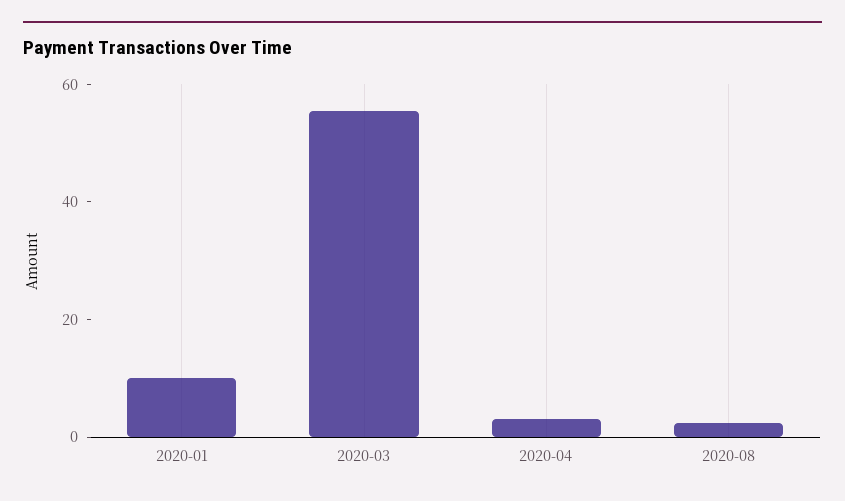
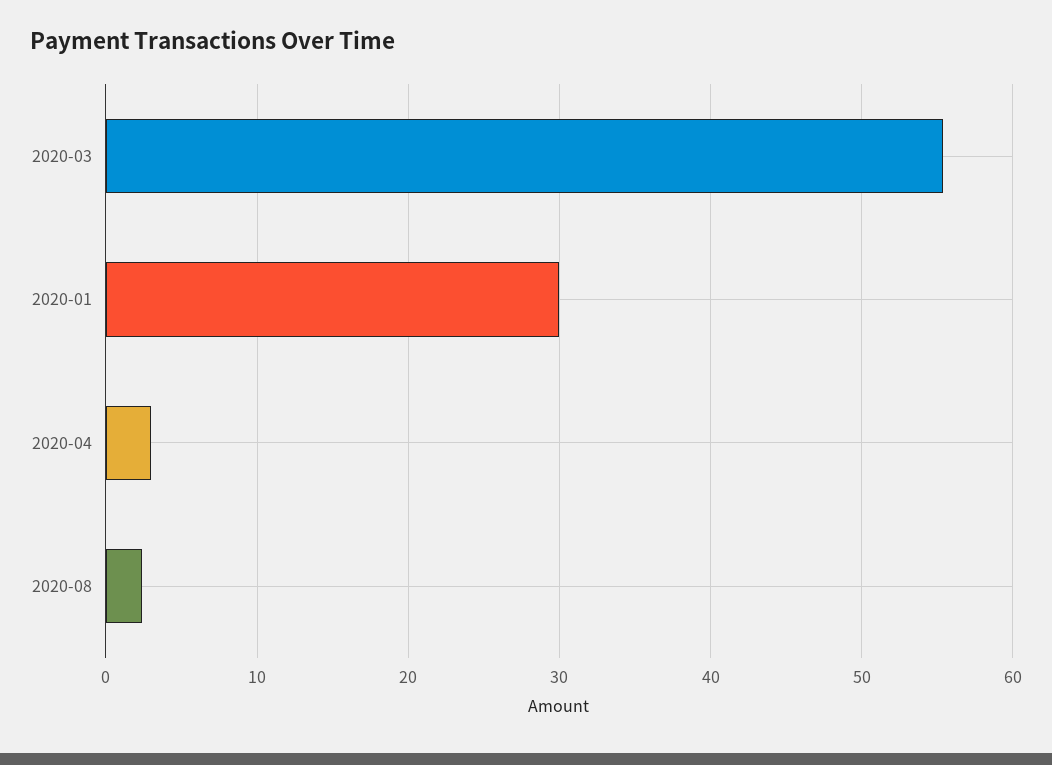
  {
-   "2020-01": 10,
+   "2020-01": 30,
    "2020-03": 55,
    "2020-04": 3,
    "2020-08": 2
  }

